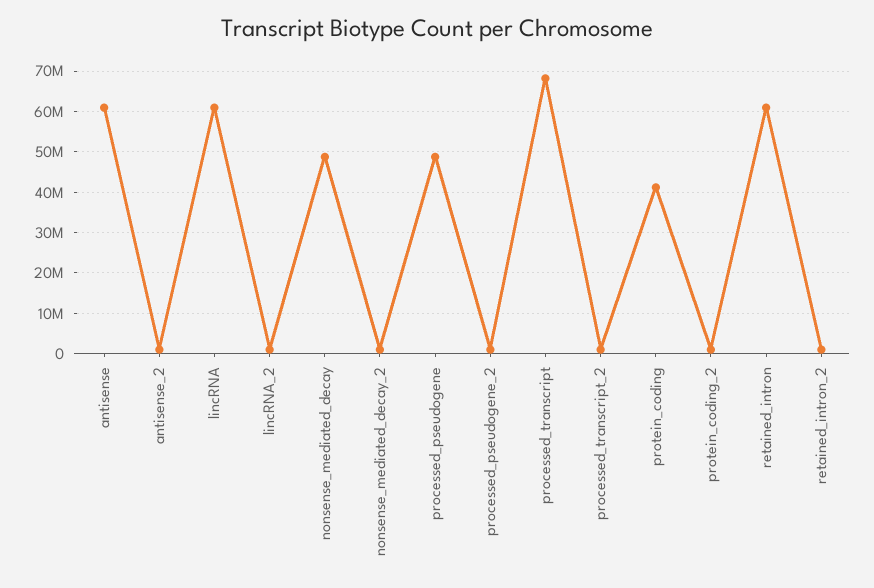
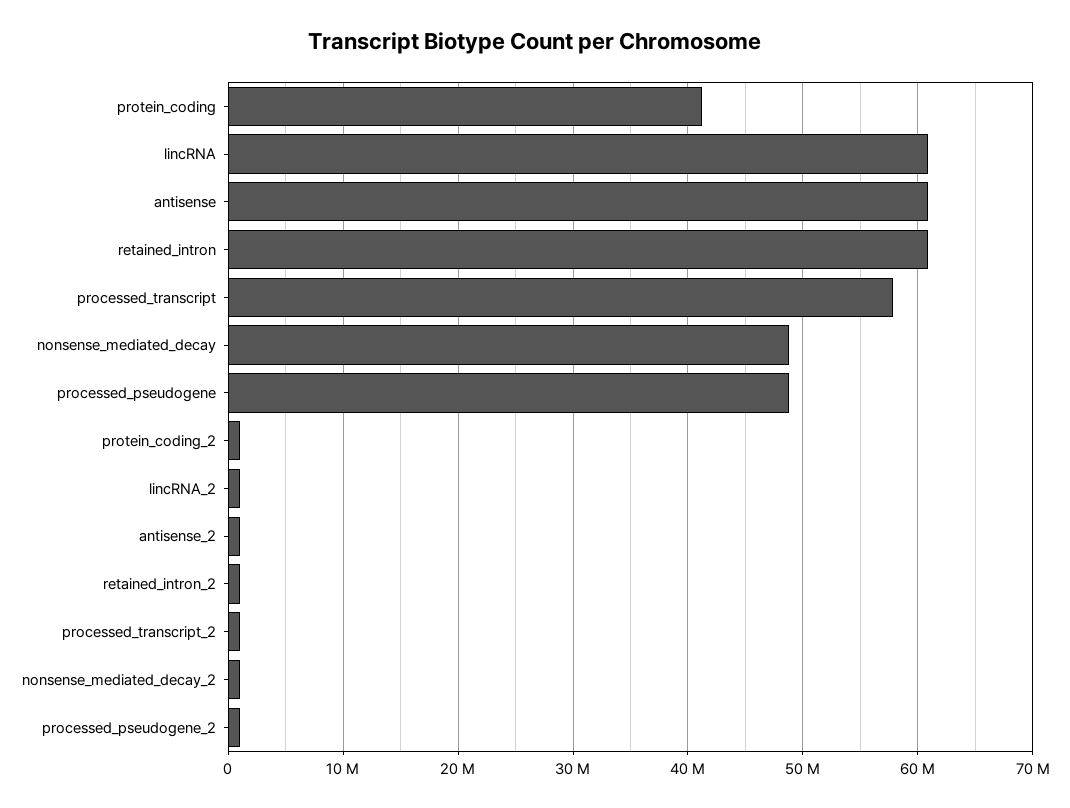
  {
    "antisense": 61000000,
    "antisense_2": 1000000,
    "lincRNA": 61000000,
    "lincRNA_2": 1000000,
    "nonsense_mediated_decay": 49000000,
    "nonsense_mediated_decay_2": 1000000,
    "processed_pseudogene": 49000000,
    "processed_pseudogene_2": 1000000,
-   "processed_transcript": 68000000,
+   "processed_transcript": 58000000,
    "processed_transcript_2": 1000000,
    "protein_coding": 41000000,
    "protein_coding_2": 1000000,
    "retained_intron": 61000000,
    "retained_intron_2": 1000000
  }

